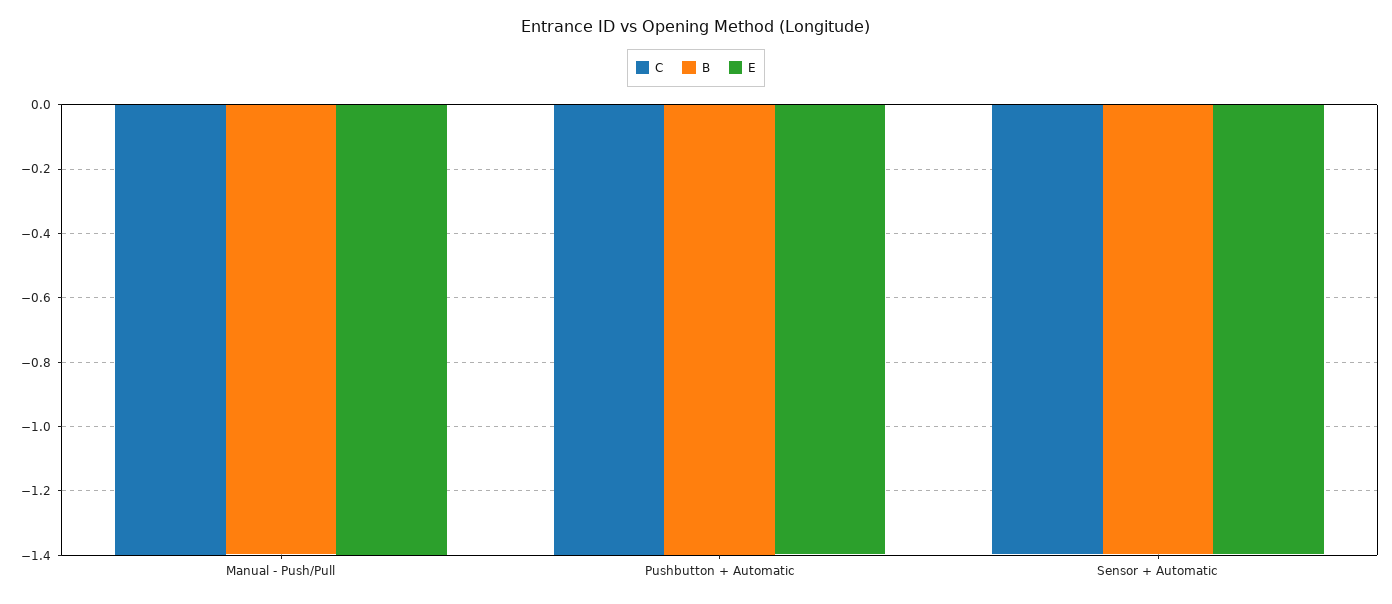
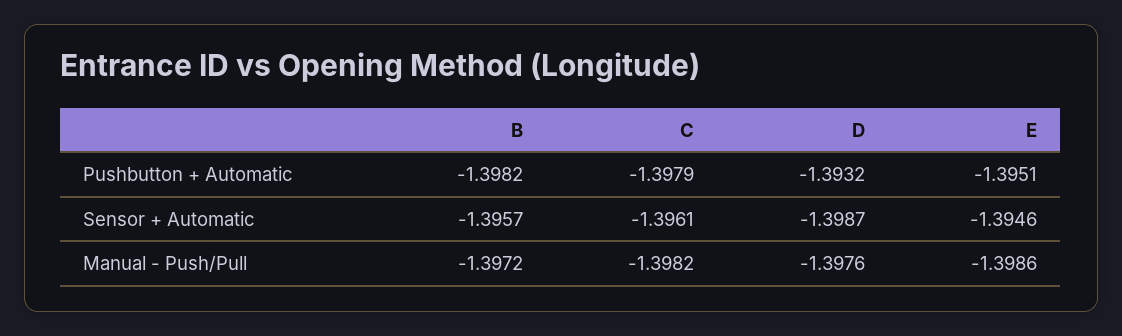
  {
    "C": {
      "Manual - Push/Pull": -1.3982,
      "Pushbutton + Automatic": -1.3979,
      "Sensor + Automatic": -1.3961
    },
    "B": {
      "Manual - Push/Pull": -1.3972,
      "Pushbutton + Automatic": -1.3982,
      "Sensor + Automatic": -1.3957
    },
    "E": {
      "Manual - Push/Pull": -1.3986,
      "Pushbutton + Automatic": -1.3951,
      "Sensor + Automatic": -1.3946
-   }
+   },
+   "D": {
+     "Pushbutton + Automatic": -1.3932,
+     "Sensor + Automatic": -1.3987,
+     "Manual - Push/Pull": -1.3976
+   }
  }

